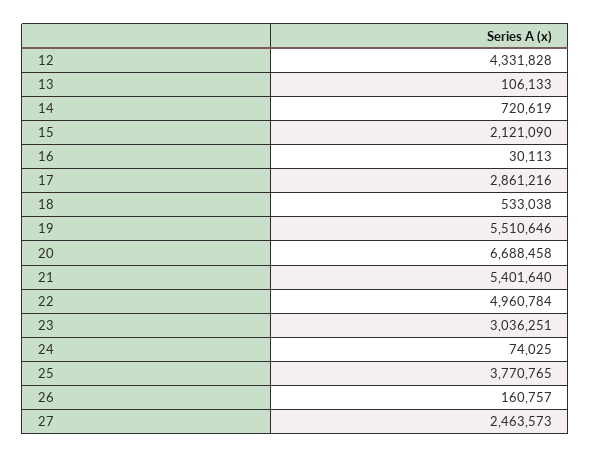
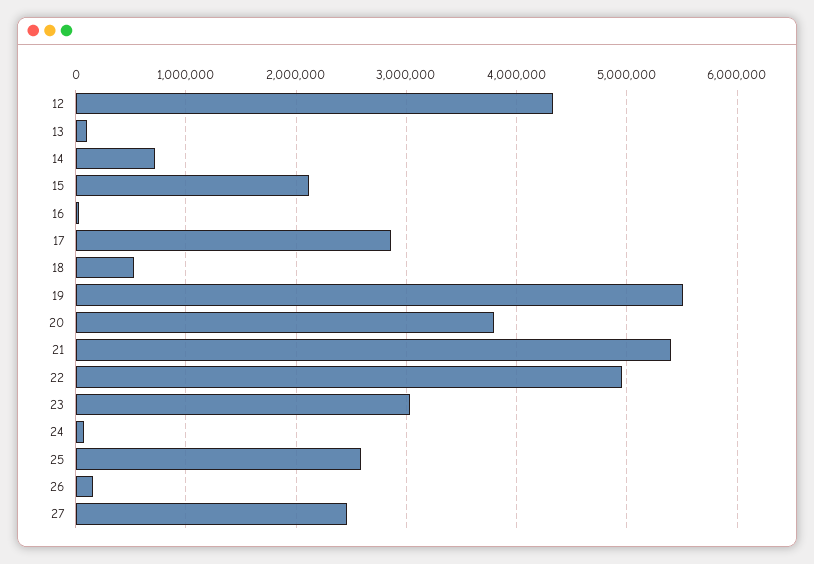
  {
    "12": 4331828,
    "13": 106133,
    "14": 720619,
    "15": 2121090,
    "16": 30113,
    "17": 2861216,
    "18": 533038,
    "19": 5510646,
-   "20": 6688458,
+   "20": 3800000,
    "21": 5401640,
    "22": 4960784,
    "23": 3036251,
    "24": 74025,
-   "25": 3770765,
+   "25": 2600000,
    "26": 160757,
    "27": 2463573
  }

